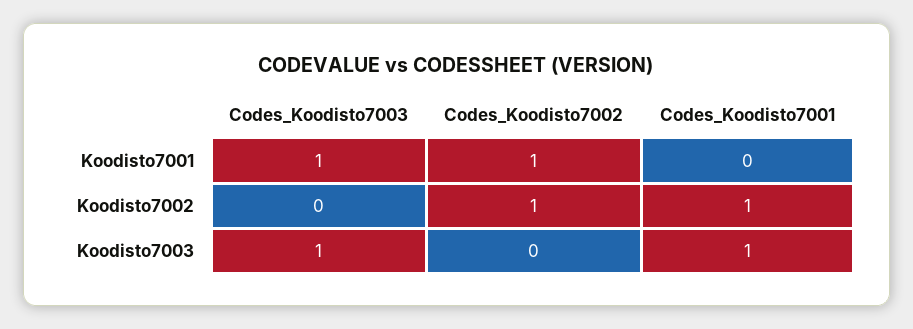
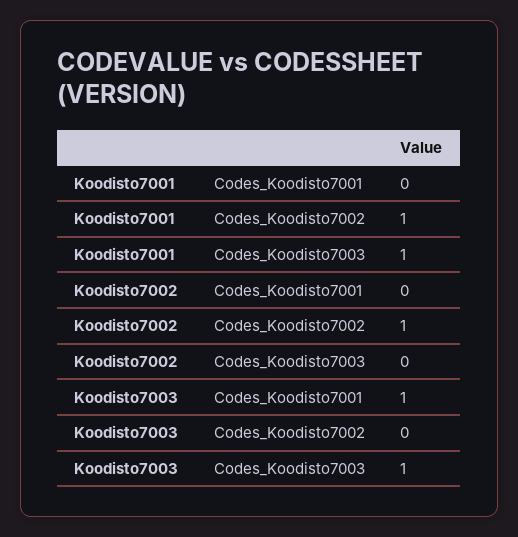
  {
    "Codes_Koodisto7003": {
      "Koodisto7001": 1,
      "Koodisto7002": 0,
      "Koodisto7003": 1
    },
    "Codes_Koodisto7002": {
      "Koodisto7001": 1,
      "Koodisto7002": 1,
      "Koodisto7003": 0
    },
    "Codes_Koodisto7001": {
      "Koodisto7001": 0,
-     "Koodisto7002": 1,
+     "Koodisto7002": 0,
      "Koodisto7003": 1
    }
  }

